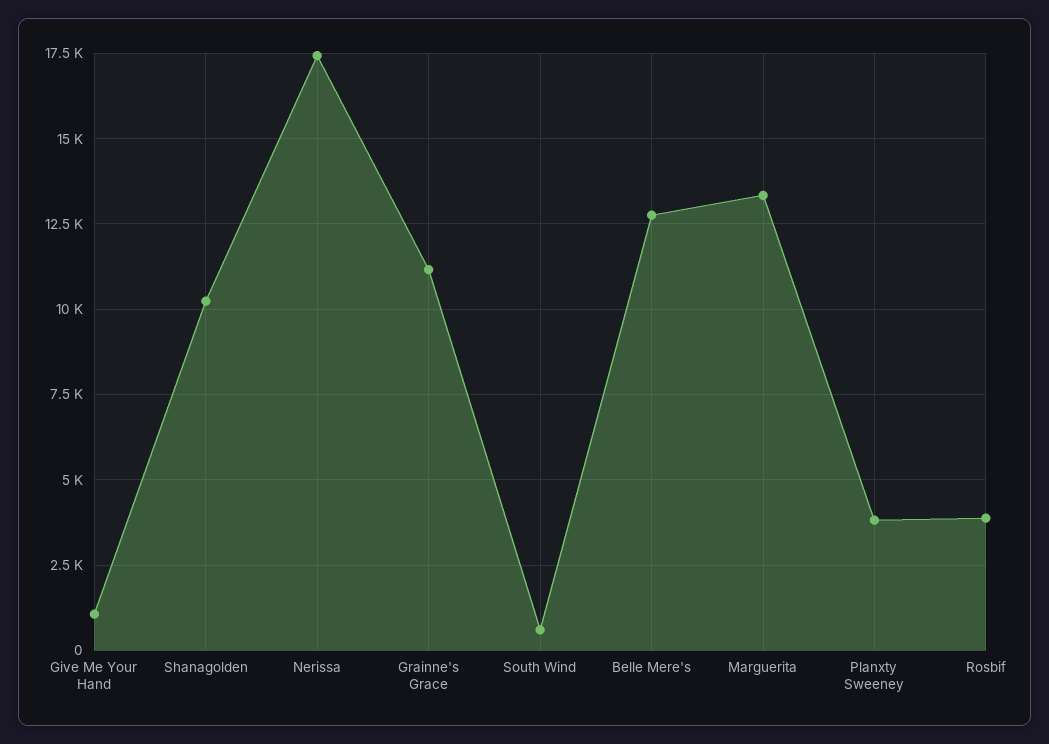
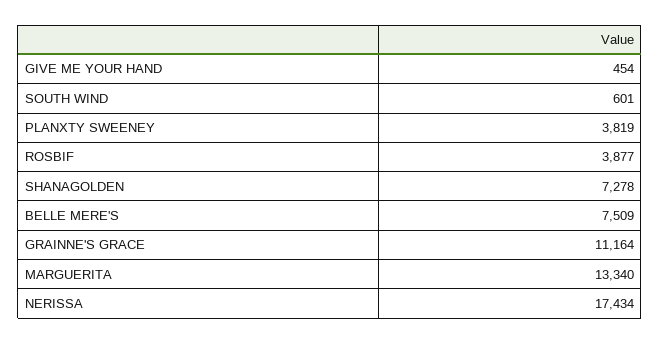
  {
-   "Give Me Your Hand": 1000,
+   "Give Me Your Hand": 454,
-   "Shanagolden": 10250,
+   "Shanagolden": 7278,
    "Nerissa": 17434,
    "Grainne's Grace": 11164,
    "South Wind": 601,
-   "Belle Mere's": 12750,
+   "Belle Mere's": 7509,
    "Marguerita": 13340,
    "Planxty Sweeney": 3819,
    "Rosbif": 3877
  }

